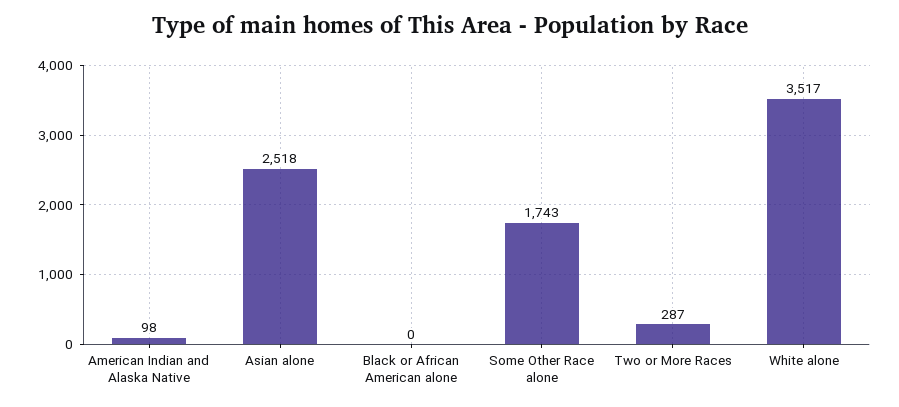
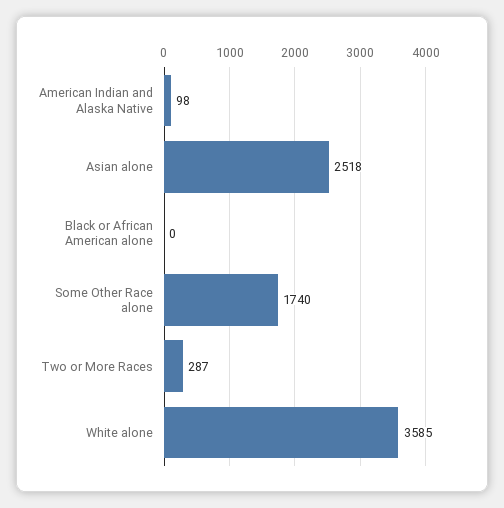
  {
    "American Indian and Alaska Native": 98,
    "Asian alone": 2518,
    "Black or African American alone": 0,
-   "Some Other Race alone": 1743,
+   "Some Other Race alone": 1740,
    "Two or More Races": 287,
-   "White alone": 3517
+   "White alone": 3585
  }

